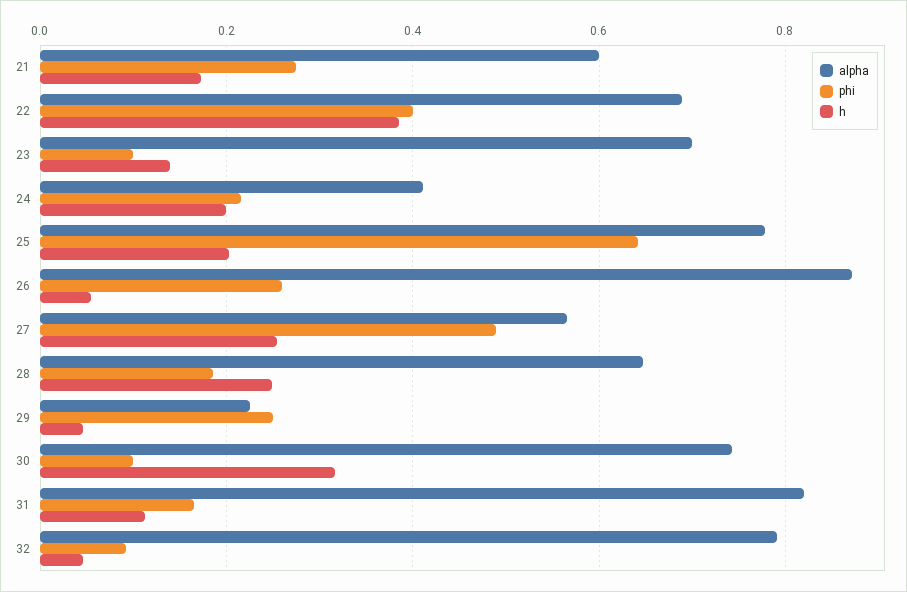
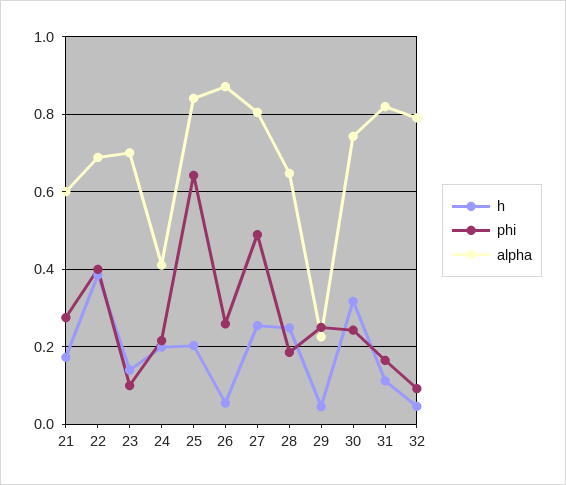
  {
    "alpha": {
      "21": 0.6,
      "22": 0.68,
      "23": 0.7,
      "24": 0.42,
-     "25": 0.78,
+     "25": 0.84,
      "26": 0.88,
-     "27": 0.56,
+     "27": 0.8,
      "28": 0.64,
      "29": 0.22,
      "30": 0.74,
      "31": 0.82,
      "32": 0.8
    },
    "phi": {
      "21": 0.28,
      "22": 0.4,
      "23": 0.1,
      "24": 0.22,
      "25": 0.64,
      "26": 0.26,
      "27": 0.48,
      "28": 0.18,
      "29": 0.24,
-     "30": 0.1,
+     "30": 0.24,
      "31": 0.16,
      "32": 0.1
    },
    "h": {
      "21": 0.18,
      "22": 0.38,
      "23": 0.14,
      "24": 0.2,
      "25": 0.2,
      "26": 0.06,
      "27": 0.26,
      "28": 0.24,
      "29": 0.04,
      "30": 0.32,
      "31": 0.12,
      "32": 0.04
    }
  }

